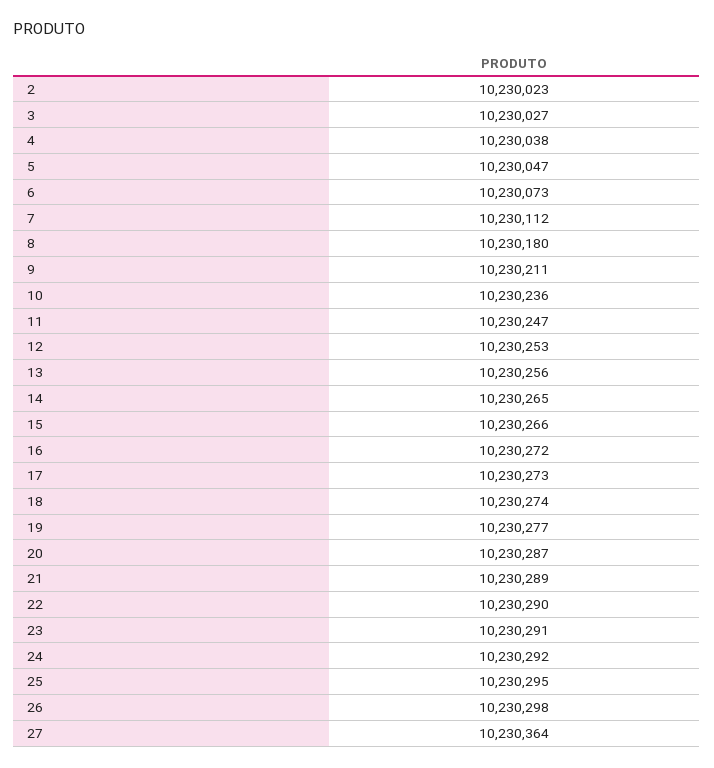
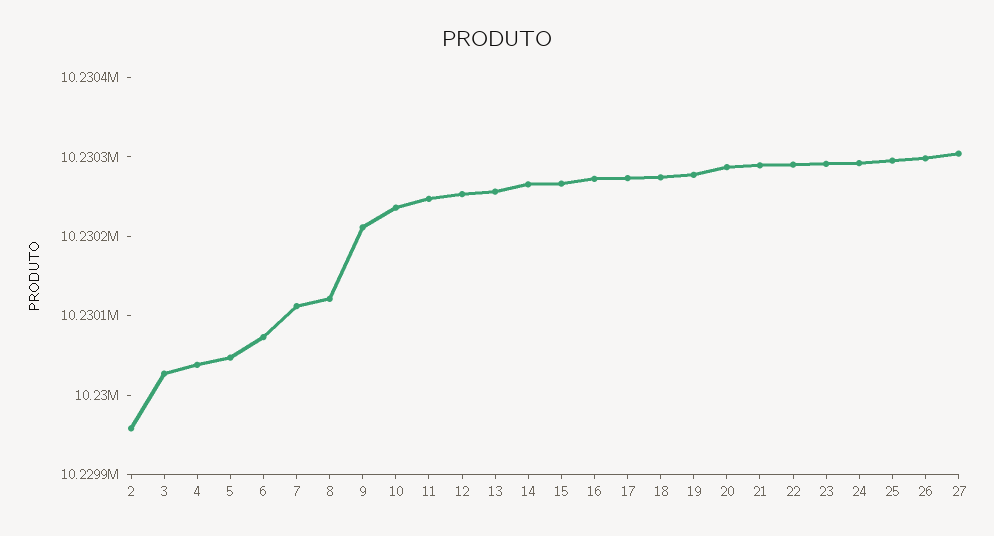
  {
-   "2": 10230023,
+   "2": 10229960,
    "3": 10230027,
    "4": 10230038,
    "5": 10230047,
    "6": 10230073,
    "7": 10230112,
-   "8": 10230180,
+   "8": 10230120,
    "9": 10230211,
    "10": 10230236,
    "11": 10230247,
    "12": 10230253,
    "13": 10230256,
    "14": 10230265,
    "15": 10230266,
    "16": 10230272,
    "17": 10230273,
    "18": 10230274,
    "19": 10230277,
    "20": 10230287,
    "21": 10230289,
    "22": 10230290,
    "23": 10230291,
    "24": 10230292,
    "25": 10230295,
    "26": 10230298,
-   "27": 10230364
+   "27": 10230300
  }

